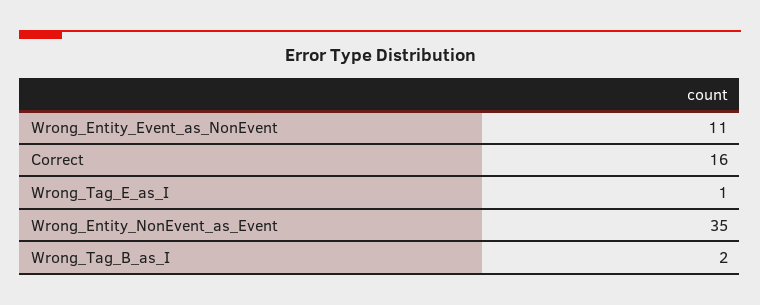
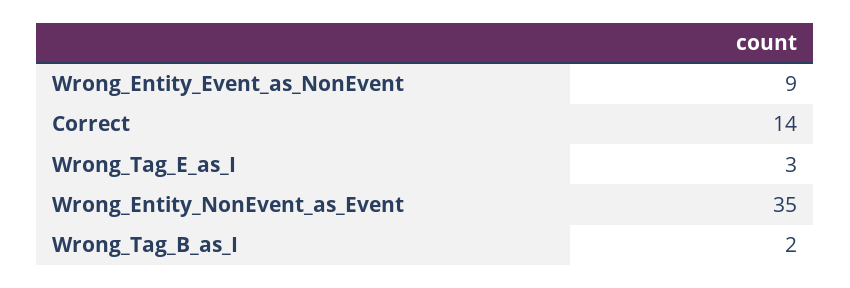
  {
-   "Wrong_Entity_Event_as_NonEvent": 11,
+   "Wrong_Entity_Event_as_NonEvent": 9,
-   "Correct": 16,
+   "Correct": 14,
-   "Wrong_Tag_E_as_I": 1,
+   "Wrong_Tag_E_as_I": 3,
    "Wrong_Entity_NonEvent_as_Event": 35,
    "Wrong_Tag_B_as_I": 2
  }

